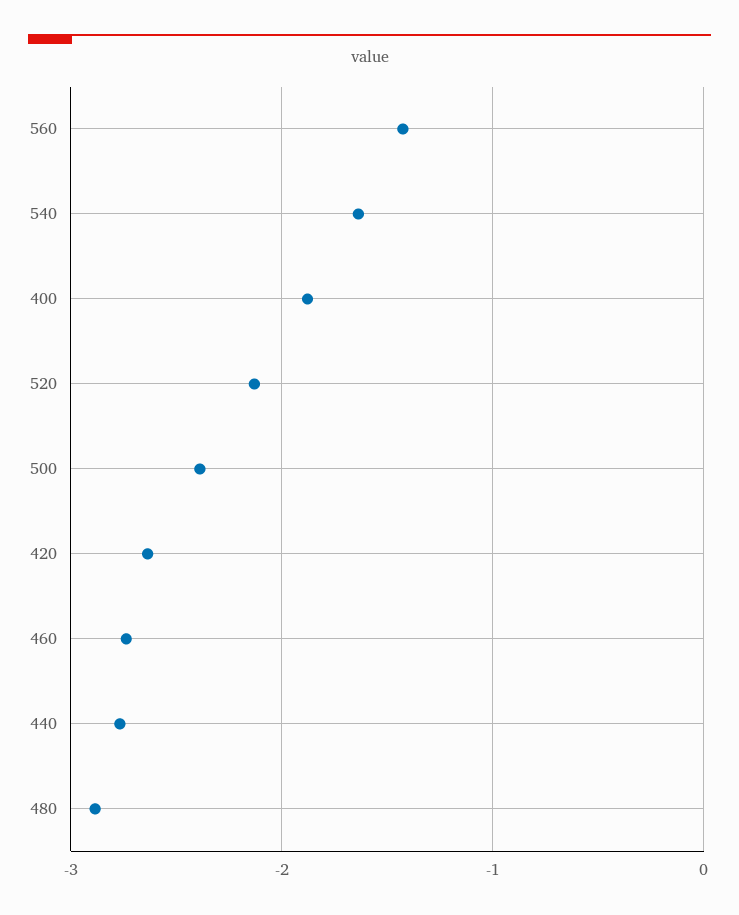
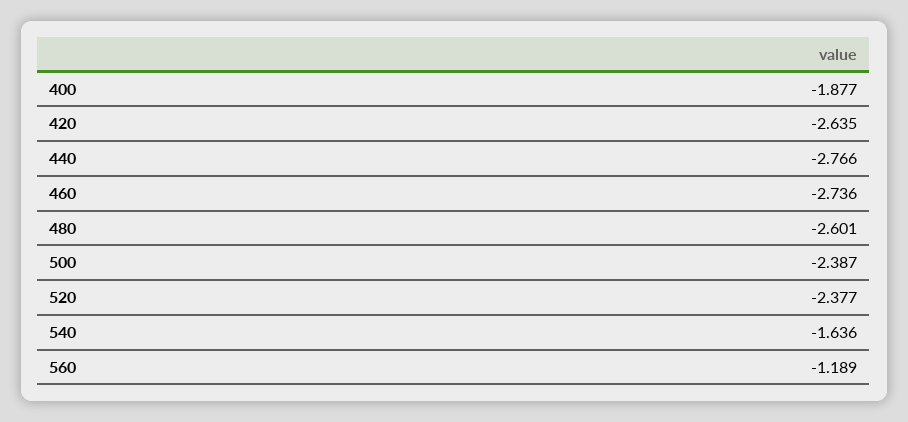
  {
-   "560": -1.4,
+   "560": -1.189,
    "540": -1.636,
    "400": -1.877,
-   "520": -2.1,
+   "520": -2.377,
    "500": -2.387,
    "420": -2.635,
    "460": -2.736,
    "440": -2.766,
-   "480": -2.9
+   "480": -2.601
  }

